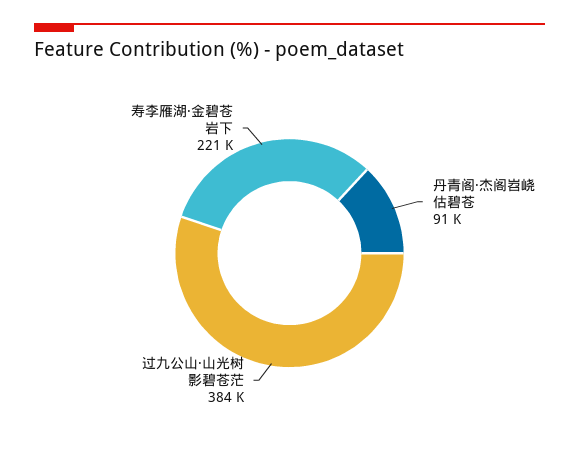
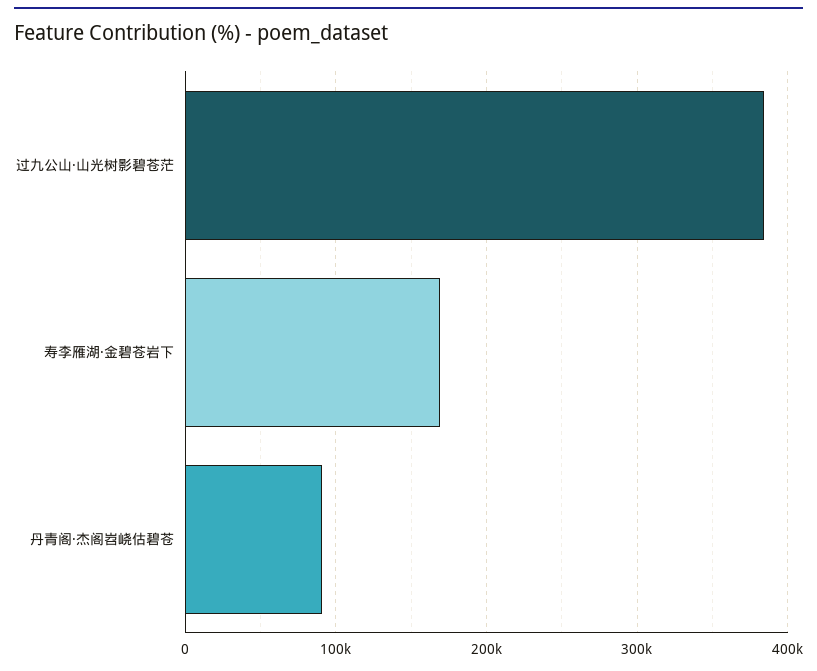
  {
    "丹青阁·杰阁岧峣估碧苍": 91000,
    "过九公山·山光树影碧苍茫": 384000,
-   "寿李雁湖·金碧苍岩下": 221000
+   "寿李雁湖·金碧苍岩下": 170000
  }

